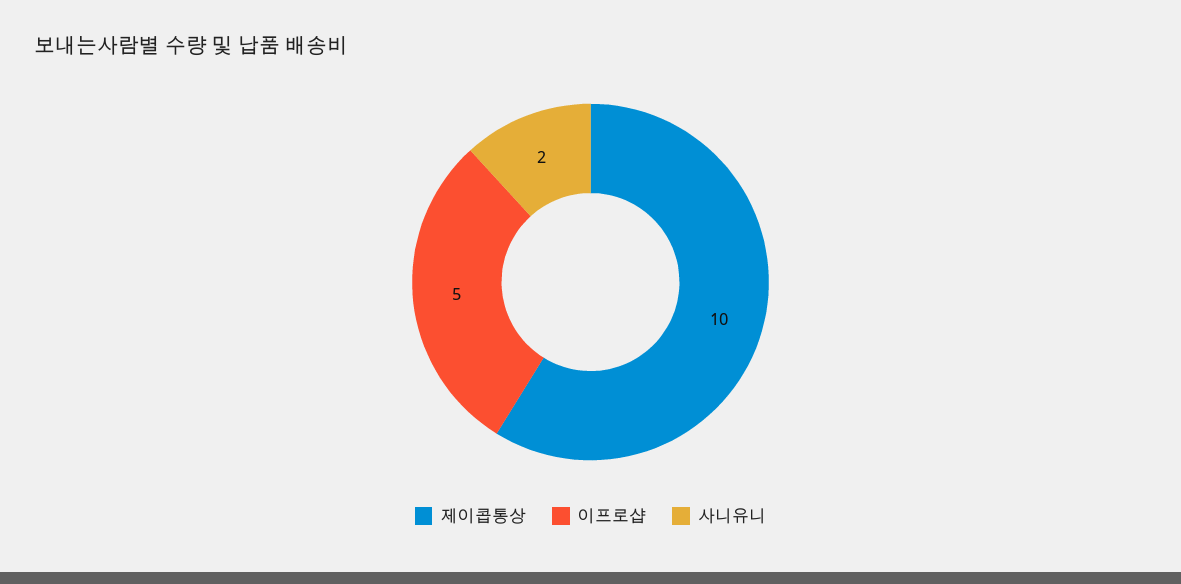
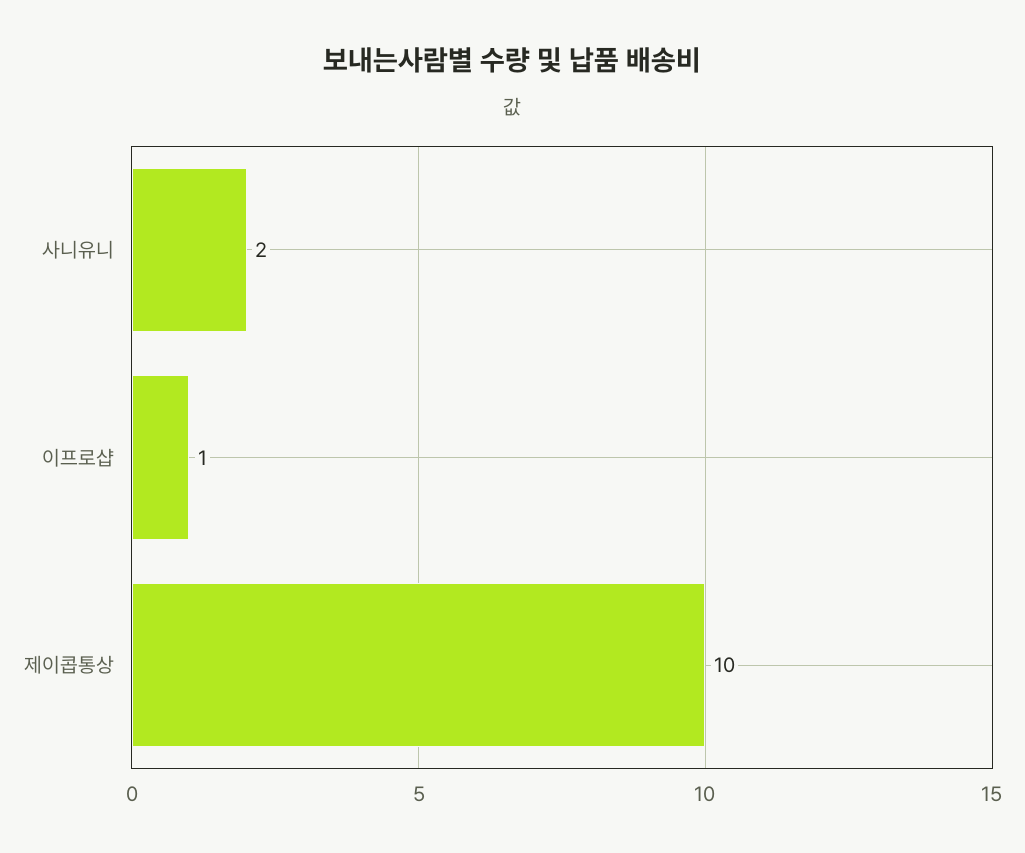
  {
    "제이콥통상": 10,
-   "이프로샵": 5,
+   "이프로샵": 1,
    "사니유니": 2
  }

